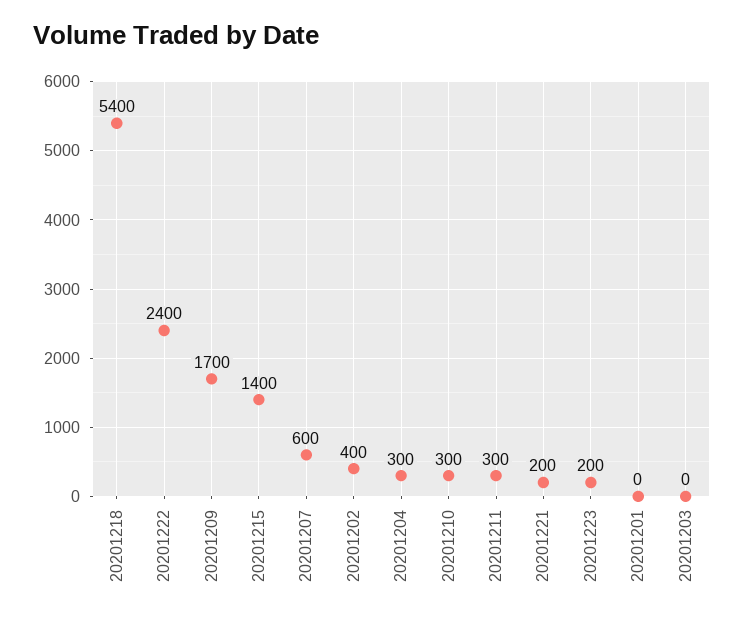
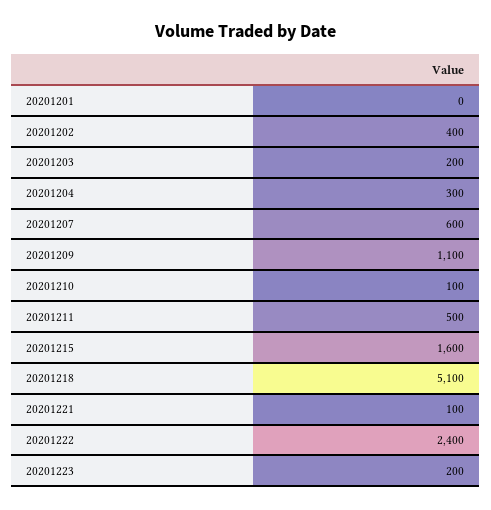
  {
-   "20201218": 5400,
+   "20201218": 5100,
    "20201222": 2400,
-   "20201209": 1700,
+   "20201209": 1100,
-   "20201215": 1400,
+   "20201215": 1600,
    "20201207": 600,
    "20201202": 400,
    "20201204": 300,
-   "20201210": 300,
+   "20201210": 100,
-   "20201211": 300,
+   "20201211": 500,
-   "20201221": 200,
+   "20201221": 100,
    "20201223": 200,
    "20201201": 0,
-   "20201203": 0
+   "20201203": 200
  }

